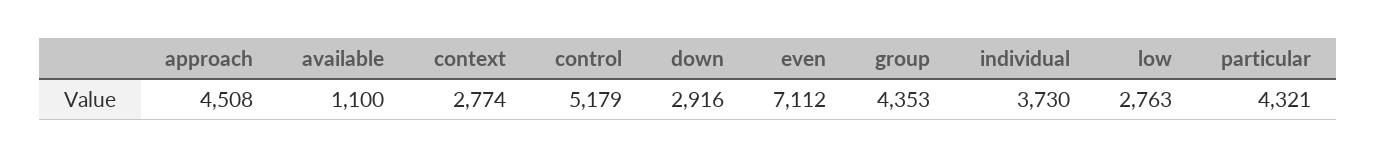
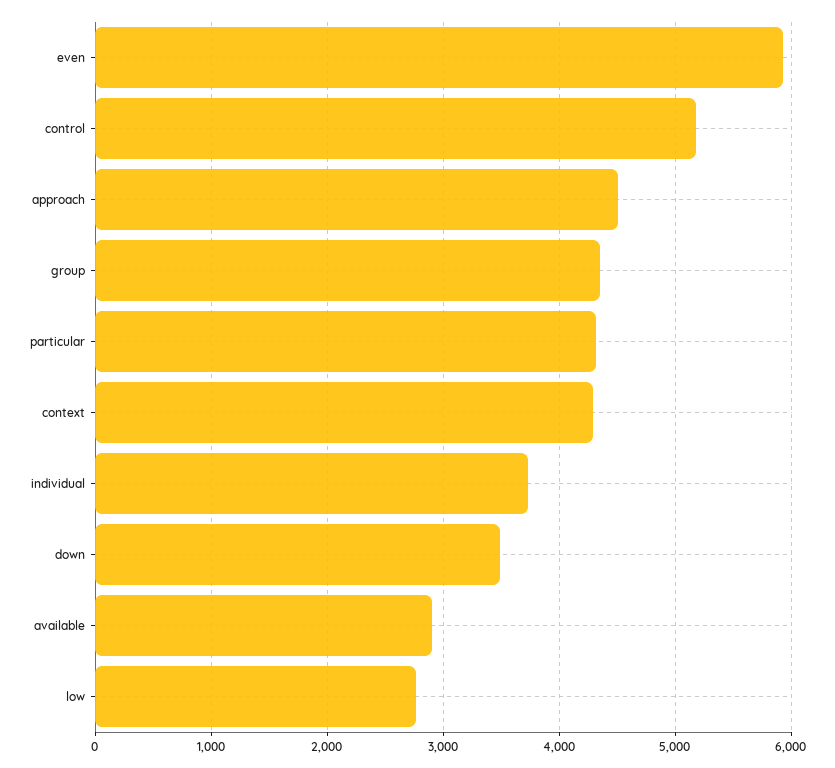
  {
    "approach": 4508,
-   "available": 1100,
+   "available": 2900,
-   "context": 2774,
+   "context": 4300,
    "control": 5179,
-   "down": 2916,
+   "down": 3500,
-   "even": 7112,
+   "even": 5900,
    "group": 4353,
    "individual": 3730,
    "low": 2763,
    "particular": 4321
  }

